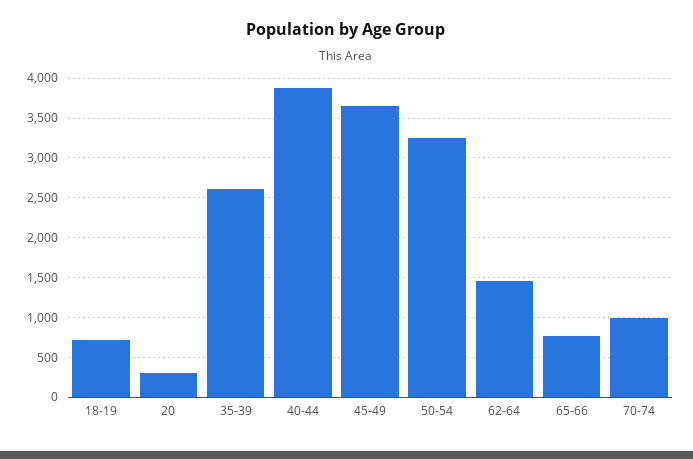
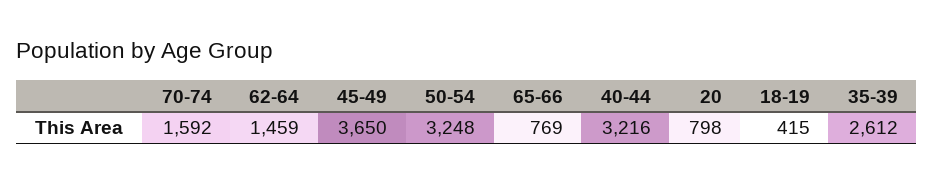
  {
-   "18-19": 700,
+   "18-19": 415,
-   "20": 300,
+   "20": 798,
    "35-39": 2612,
-   "40-44": 3900,
+   "40-44": 3216,
    "45-49": 3650,
    "50-54": 3248,
    "62-64": 1459,
    "65-66": 769,
-   "70-74": 1000
+   "70-74": 1592
  }

